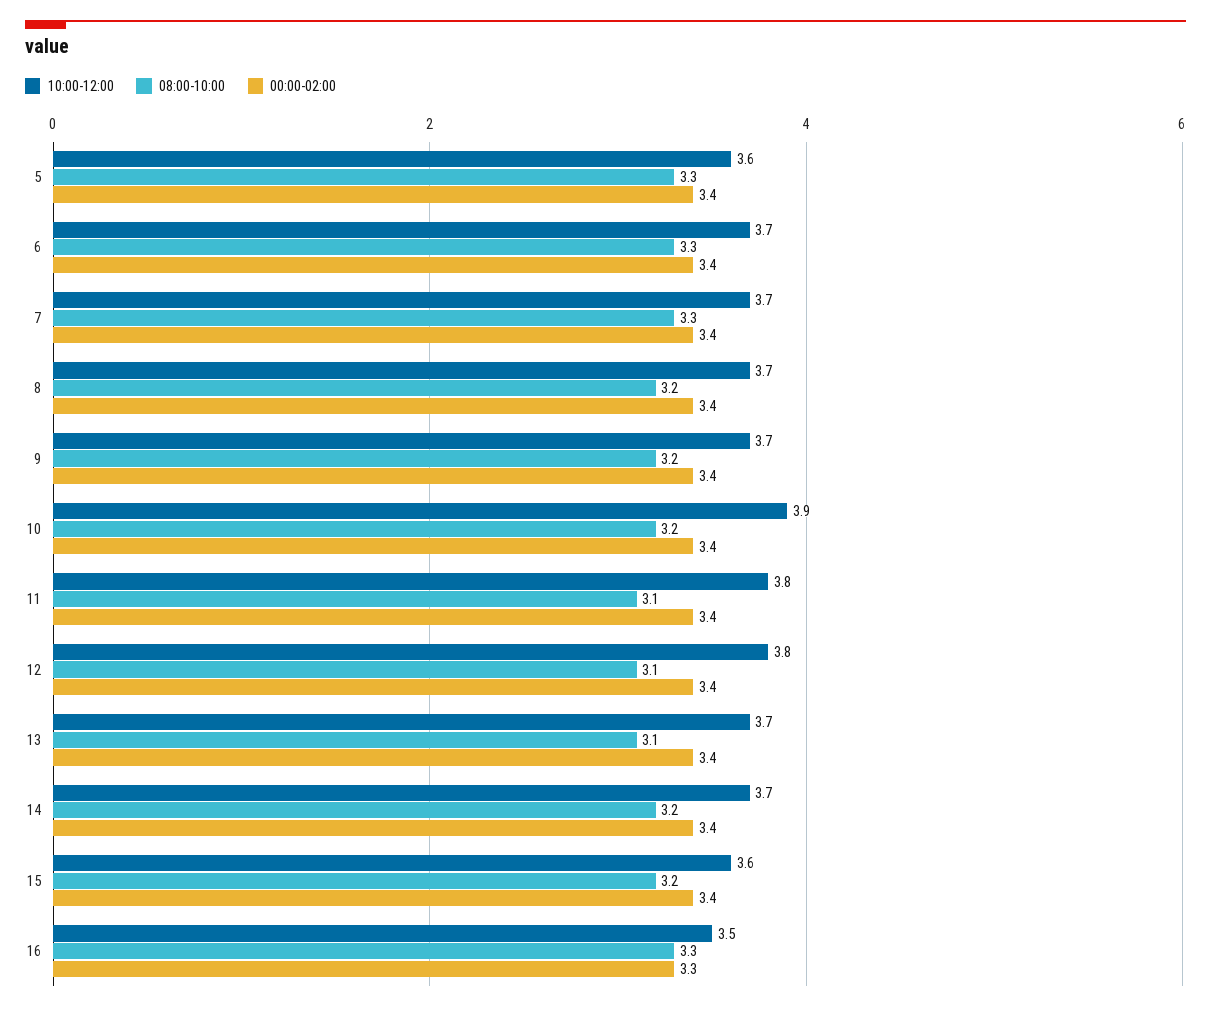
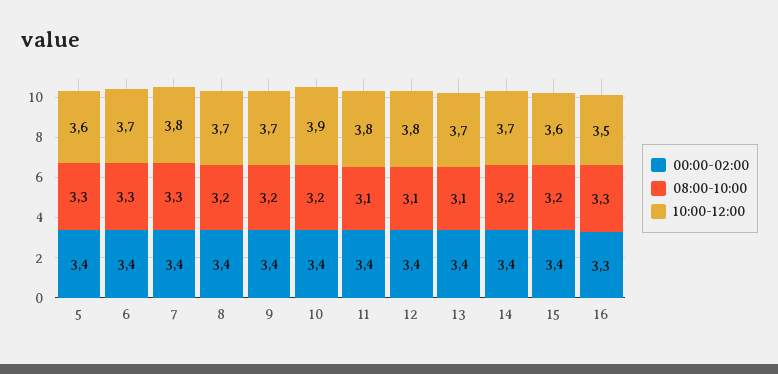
  {
    "10:00-12:00": {
      "5": 3.6,
      "6": 3.7,
-     "7": 3.7,
+     "7": 3.8,
      "8": 3.7,
      "9": 3.7,
      "10": 3.9,
      "11": 3.8,
      "12": 3.8,
      "13": 3.7,
      "14": 3.7,
      "15": 3.6,
      "16": 3.5
    },
    "08:00-10:00": {
      "5": 3.3,
      "6": 3.3,
      "7": 3.3,
      "8": 3.2,
      "9": 3.2,
      "10": 3.2,
      "11": 3.1,
      "12": 3.1,
      "13": 3.1,
      "14": 3.2,
      "15": 3.2,
      "16": 3.3
    },
    "00:00-02:00": {
      "5": 3.4,
      "6": 3.4,
      "7": 3.4,
      "8": 3.4,
      "9": 3.4,
      "10": 3.4,
      "11": 3.4,
      "12": 3.4,
      "13": 3.4,
      "14": 3.4,
      "15": 3.4,
      "16": 3.3
    }
  }

